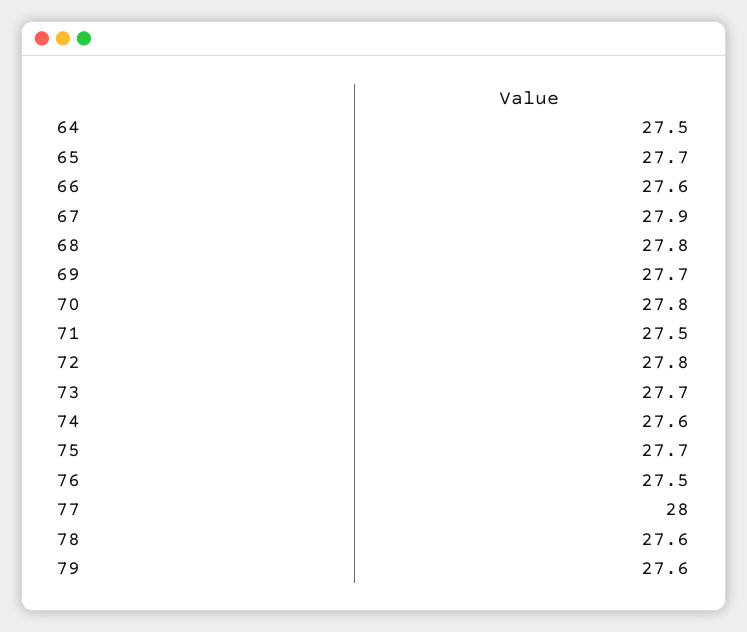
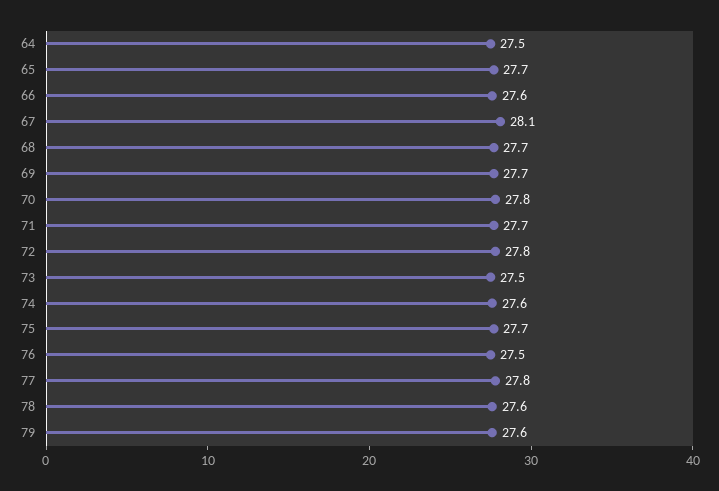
  {
    "64": 27.5,
    "65": 27.7,
    "66": 27.6,
-   "67": 27.9,
+   "67": 28.1,
-   "68": 27.8,
+   "68": 27.7,
    "69": 27.7,
    "70": 27.8,
-   "71": 27.5,
+   "71": 27.7,
    "72": 27.8,
-   "73": 27.7,
+   "73": 27.5,
    "74": 27.6,
    "75": 27.7,
    "76": 27.5,
-   "77": 28,
+   "77": 27.8,
    "78": 27.6,
    "79": 27.6
  }

